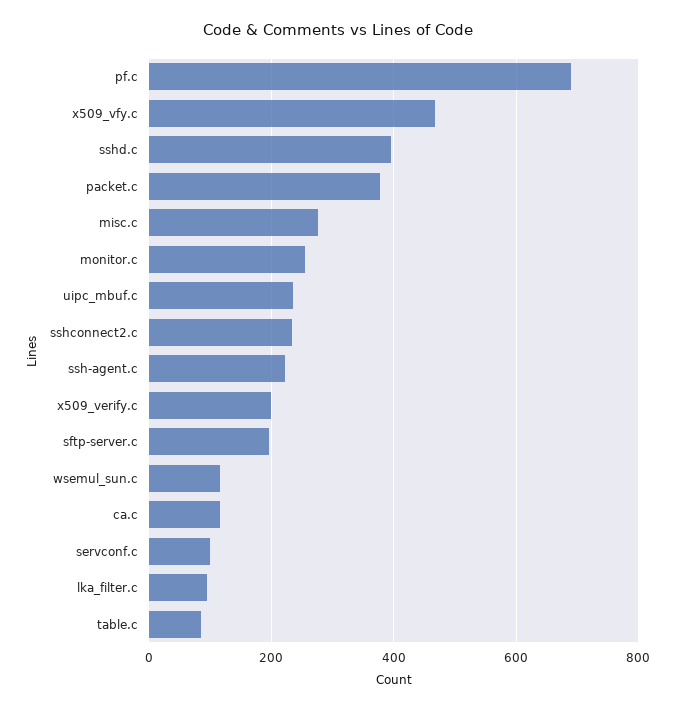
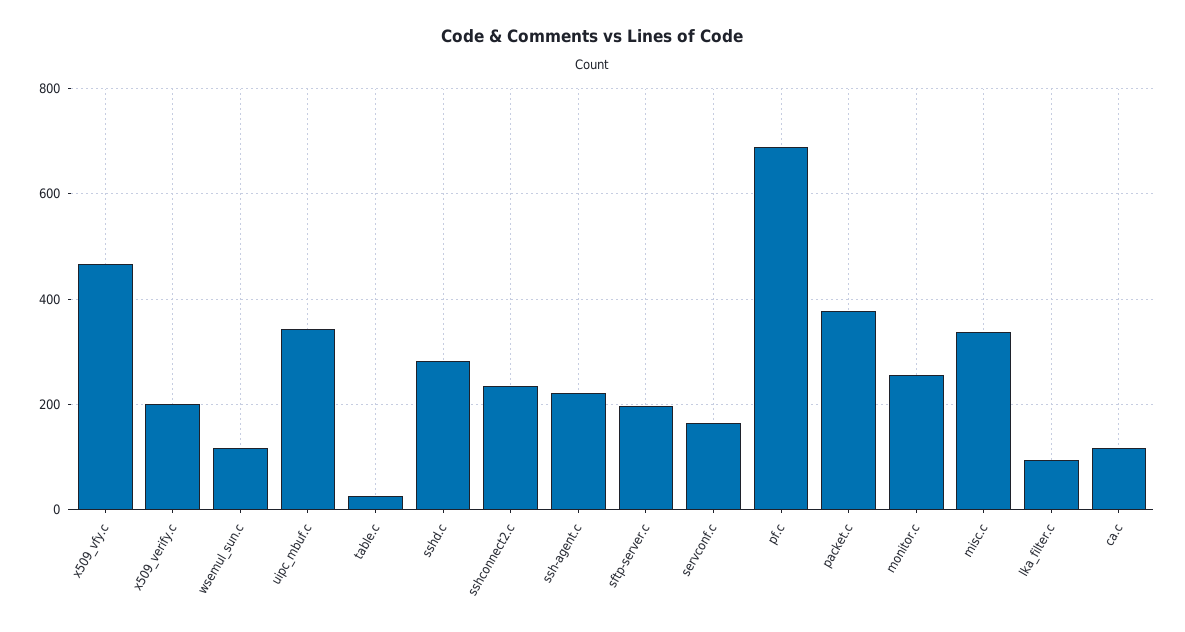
  {
    "pf.c": 680,
    "x509_vfy.c": 460,
-   "sshd.c": 400,
+   "sshd.c": 280,
    "packet.c": 380,
-   "misc.c": 280,
+   "misc.c": 340,
    "monitor.c": 260,
-   "uipc_mbuf.c": 240,
+   "uipc_mbuf.c": 340,
    "sshconnect2.c": 240,
    "ssh-agent.c": 220,
    "x509_verify.c": 200,
    "sftp-server.c": 200,
    "wsemul_sun.c": 120,
    "ca.c": 120,
-   "servconf.c": 100,
+   "servconf.c": 160,
    "lka_filter.c": 100,
-   "table.c": 80
+   "table.c": 20
  }

